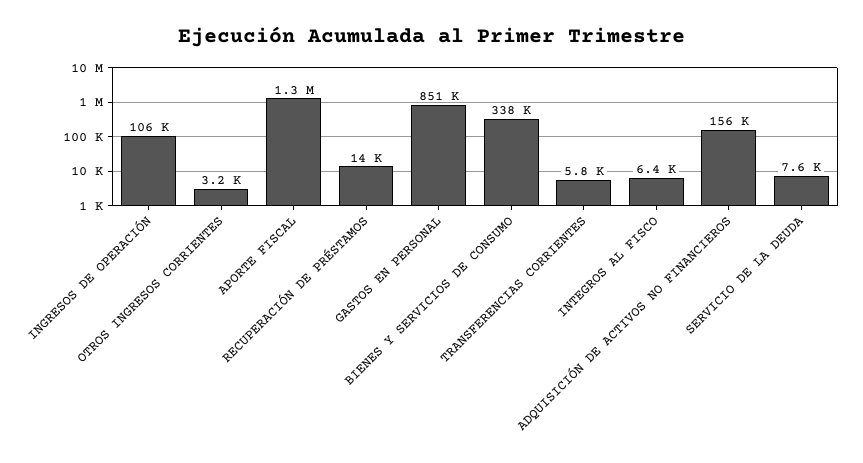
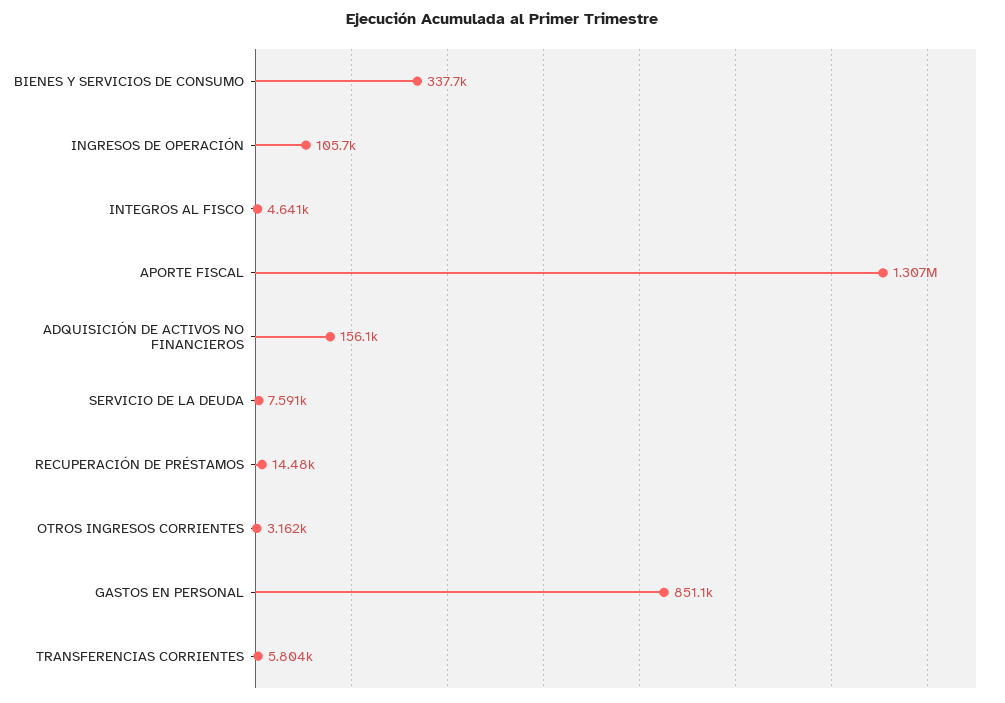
  {
    "INGRESOS DE OPERACIÓN": 105700,
    "OTROS INGRESOS CORRIENTES": 3162,
    "APORTE FISCAL": 1307000,
    "RECUPERACIÓN DE PRÉSTAMOS": 14480,
    "GASTOS EN PERSONAL": 851100,
    "BIENES Y SERVICIOS DE CONSUMO": 337700,
    "TRANSFERENCIAS CORRIENTES": 5804,
-   "INTEGROS AL FISCO": 6400,
+   "INTEGROS AL FISCO": 4641,
    "ADQUISICIÓN DE ACTIVOS NO FINANCIEROS": 156100,
    "SERVICIO DE LA DEUDA": 7591
  }

